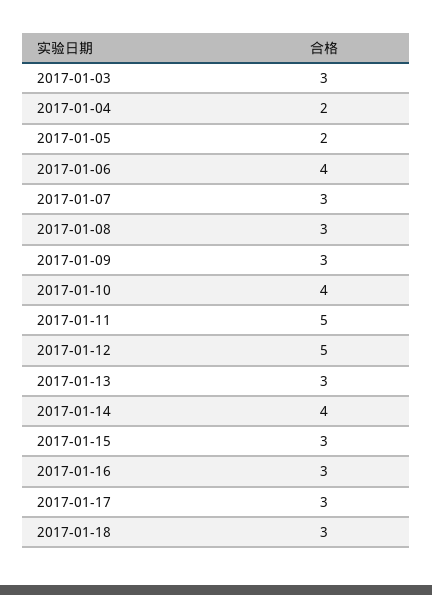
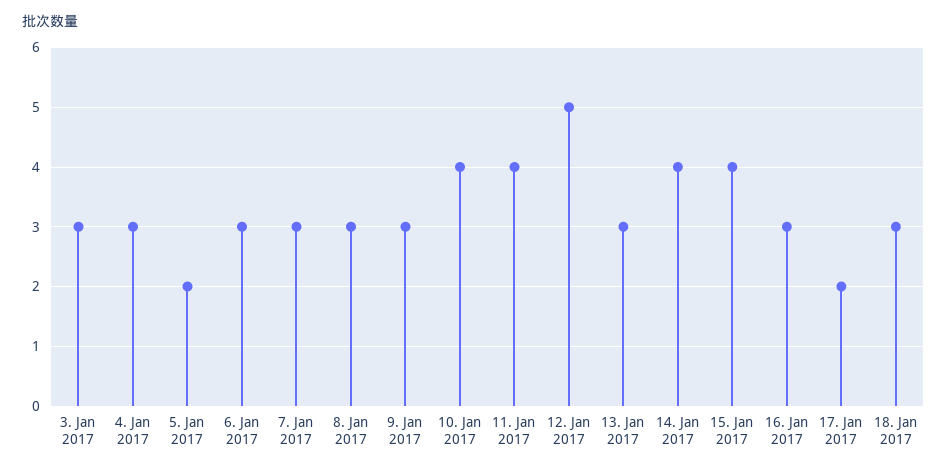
  {
    "2017-01-03": 3,
-   "2017-01-04": 2,
+   "2017-01-04": 3,
    "2017-01-05": 2,
-   "2017-01-06": 4,
+   "2017-01-06": 3,
    "2017-01-07": 3,
    "2017-01-08": 3,
    "2017-01-09": 3,
    "2017-01-10": 4,
-   "2017-01-11": 5,
+   "2017-01-11": 4,
    "2017-01-12": 5,
    "2017-01-13": 3,
    "2017-01-14": 4,
-   "2017-01-15": 3,
+   "2017-01-15": 4,
    "2017-01-16": 3,
-   "2017-01-17": 3,
+   "2017-01-17": 2,
    "2017-01-18": 3
  }

